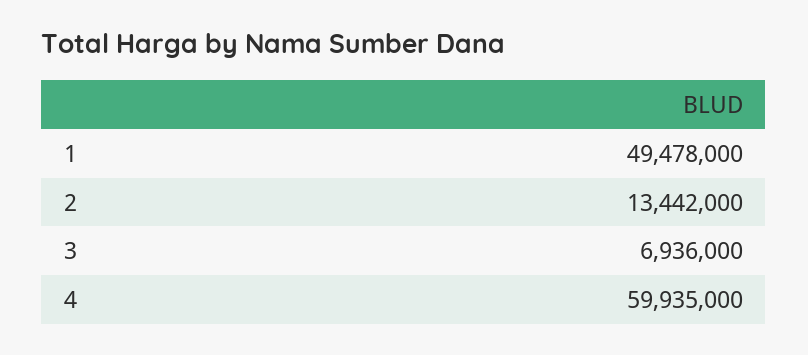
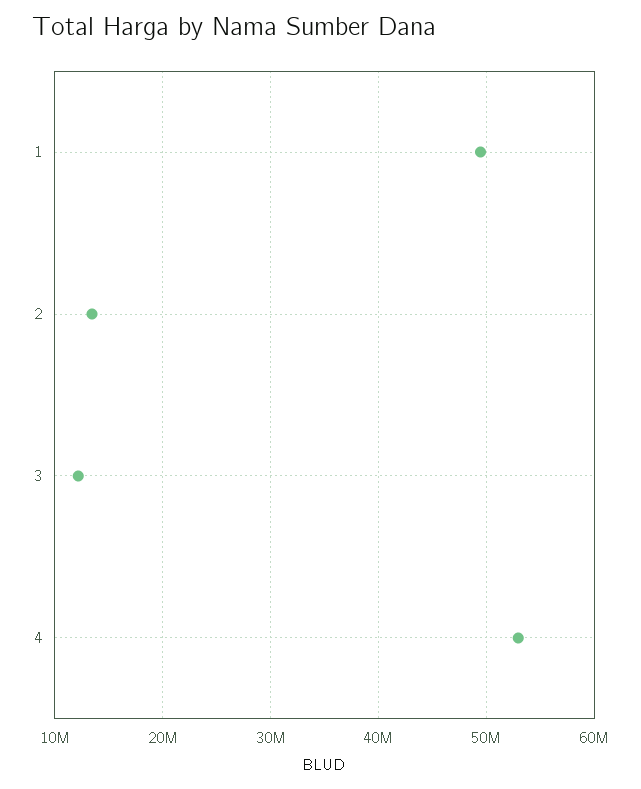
  {
    "1": 49478000,
    "2": 13442000,
-   "3": 6936000,
+   "3": 12000000,
-   "4": 59935000
+   "4": 53000000
  }

